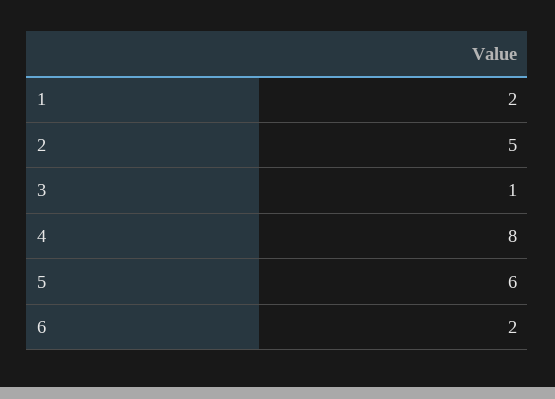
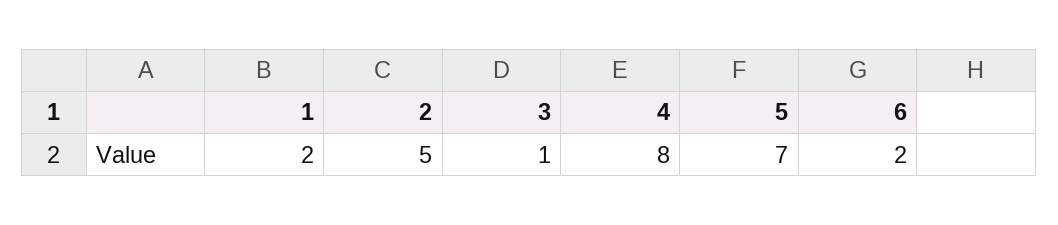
  {
    "1": 2,
    "2": 5,
    "3": 1,
    "4": 8,
-   "5": 6,
+   "5": 7,
    "6": 2
  }

